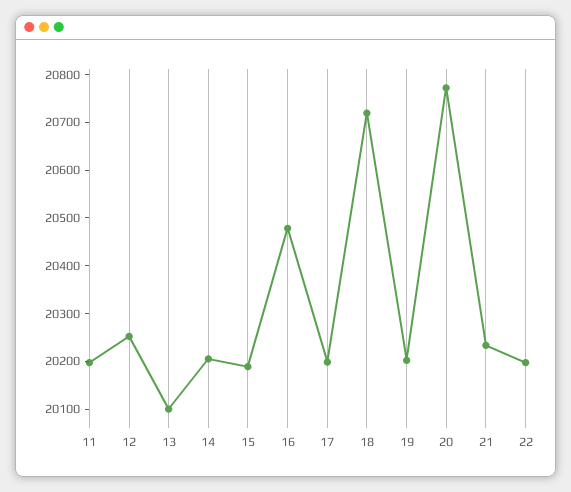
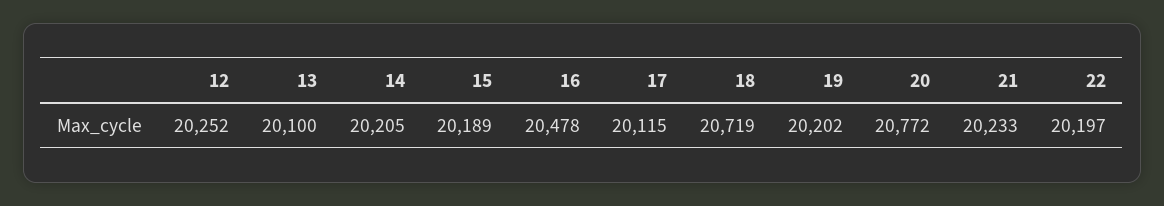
  {
-   "11": 20200,
    "12": 20252,
    "13": 20100,
    "14": 20205,
    "15": 20189,
    "16": 20478,
-   "17": 20200,
+   "17": 20115,
    "18": 20719,
    "19": 20202,
    "20": 20772,
    "21": 20233,
    "22": 20197
  }

